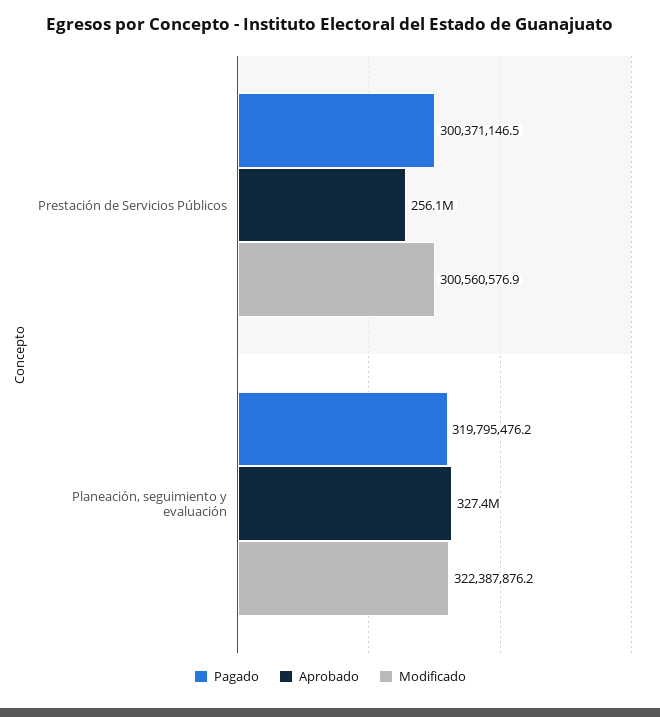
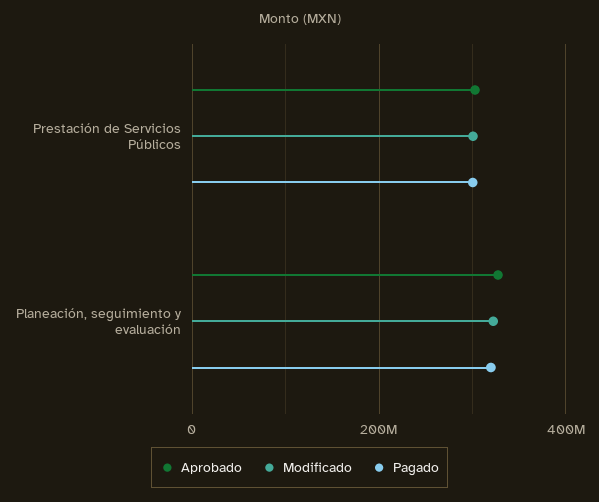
  {
    "Pagado": {
      "Prestación de Servicios Públicos": 300371146.5,
      "Planeación, seguimiento y evaluación": 319795476.2
    },
    "Aprobado": {
-     "Prestación de Servicios Públicos": 256100000,
+     "Prestación de Servicios Públicos": 300000000,
      "Planeación, seguimiento y evaluación": 327400000
    },
    "Modificado": {
      "Prestación de Servicios Públicos": 300560576.9,
      "Planeación, seguimiento y evaluación": 322387876.2
    }
  }

